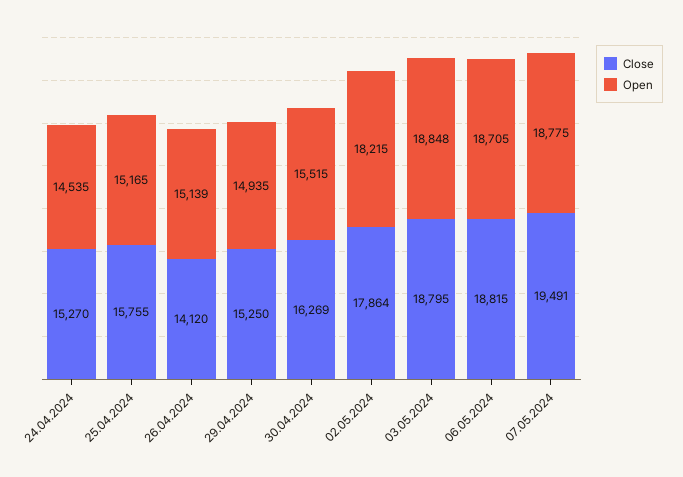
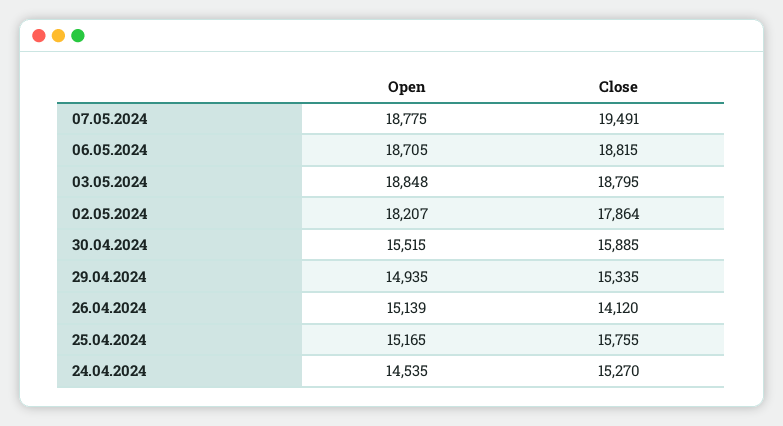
  {
    "Close": {
      "24.04.2024": 15270,
      "25.04.2024": 15755,
      "26.04.2024": 14120,
-     "29.04.2024": 15250,
+     "29.04.2024": 15335,
-     "30.04.2024": 16269,
+     "30.04.2024": 15885,
      "02.05.2024": 17864,
      "03.05.2024": 18795,
      "06.05.2024": 18815,
      "07.05.2024": 19491
    },
    "Open": {
      "24.04.2024": 14535,
      "25.04.2024": 15165,
      "26.04.2024": 15139,
      "29.04.2024": 14935,
      "30.04.2024": 15515,
-     "02.05.2024": 18215,
+     "02.05.2024": 18207,
      "03.05.2024": 18848,
      "06.05.2024": 18705,
      "07.05.2024": 18775
    }
  }

